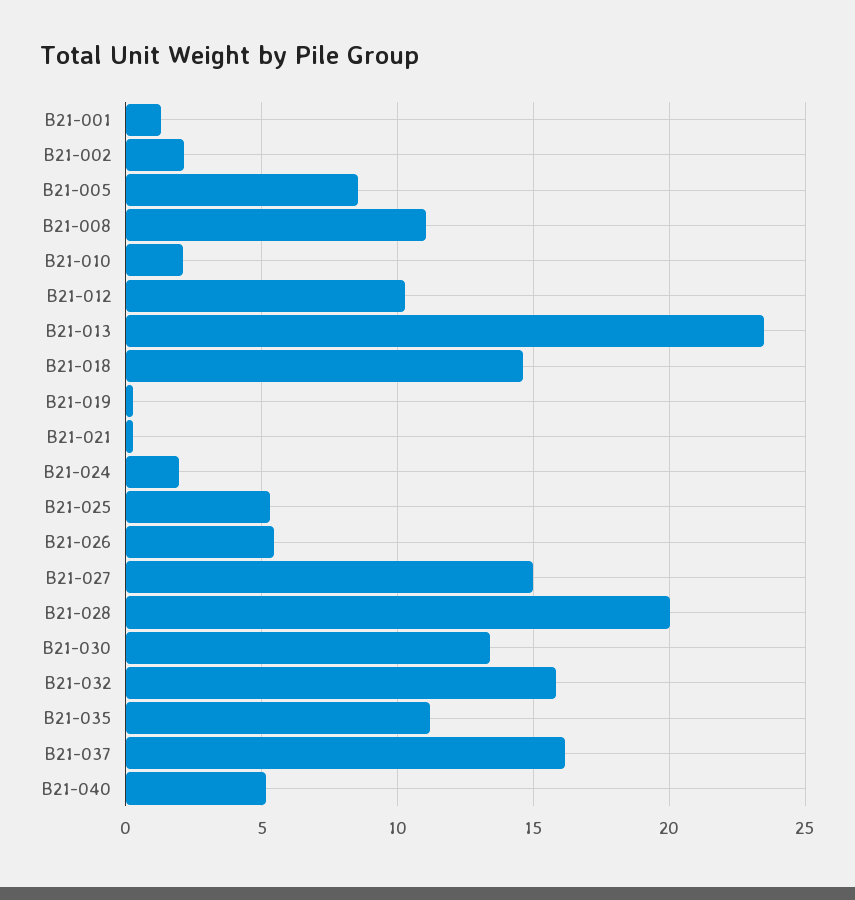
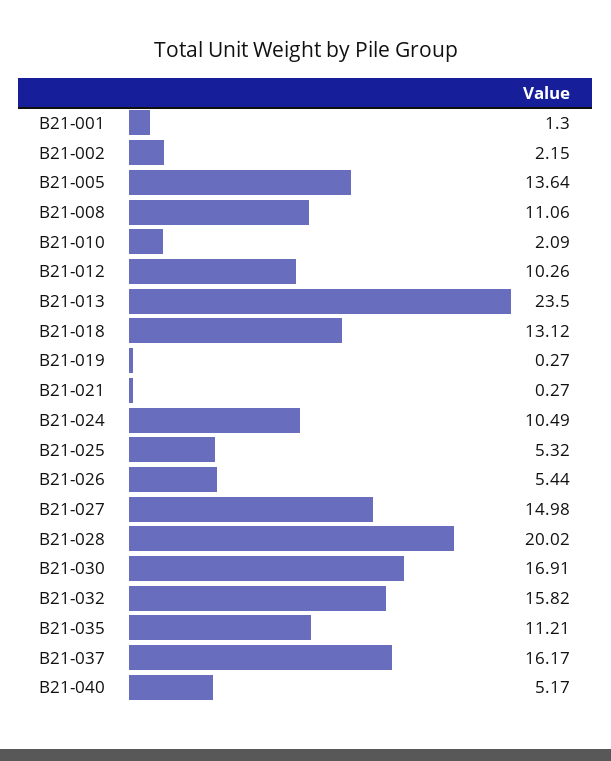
  {
    "B21-001": 1.3,
    "B21-002": 2.15,
-   "B21-005": 8.5,
+   "B21-005": 13.64,
    "B21-008": 11.06,
    "B21-010": 2.09,
    "B21-012": 10.26,
    "B21-013": 23.5,
-   "B21-018": 14.5,
+   "B21-018": 13.12,
    "B21-019": 0.27,
    "B21-021": 0.27,
-   "B21-024": 2,
+   "B21-024": 10.49,
    "B21-025": 5.32,
    "B21-026": 5.44,
    "B21-027": 14.98,
    "B21-028": 20.02,
-   "B21-030": 13.5,
+   "B21-030": 16.91,
    "B21-032": 15.82,
    "B21-035": 11.21,
    "B21-037": 16.17,
    "B21-040": 5.17
  }

